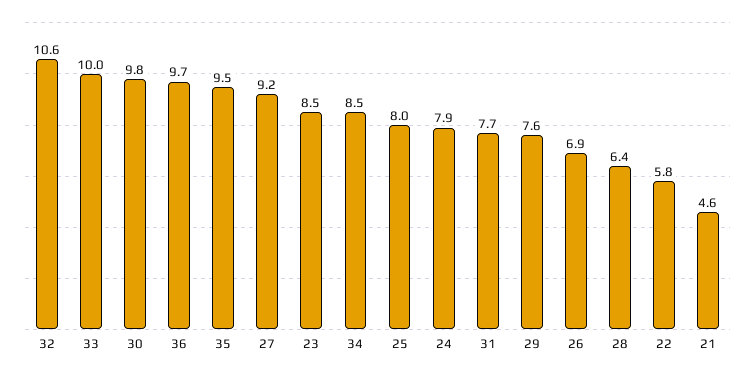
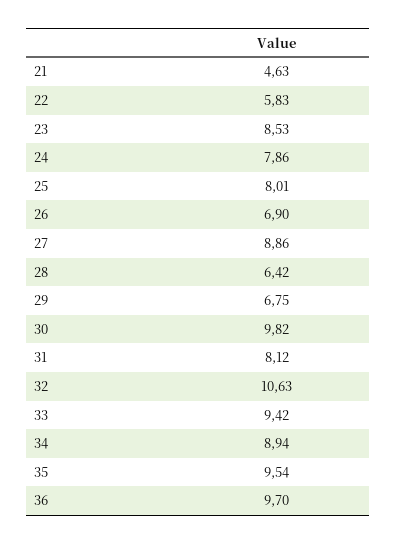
  {
    "32": 10.63,
-   "33": 10,
+   "33": 9.42,
    "30": 9.82,
    "36": 9.7,
    "35": 9.54,
-   "27": 9.2,
+   "27": 8.86,
    "23": 8.53,
-   "34": 8.5,
+   "34": 8.94,
    "25": 8.01,
    "24": 7.86,
-   "31": 7.7,
+   "31": 8.12,
-   "29": 7.6,
+   "29": 6.75,
    "26": 6.9,
    "28": 6.42,
    "22": 5.83,
    "21": 4.63
  }

